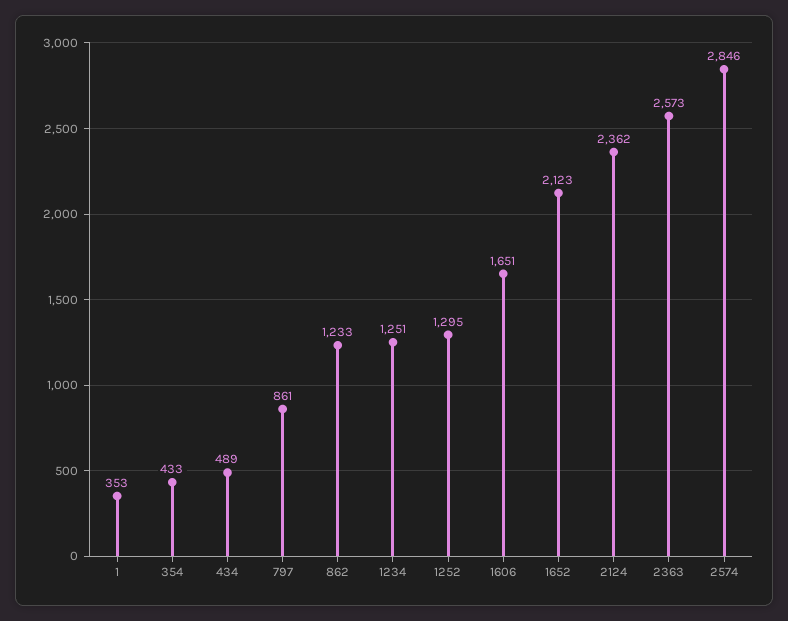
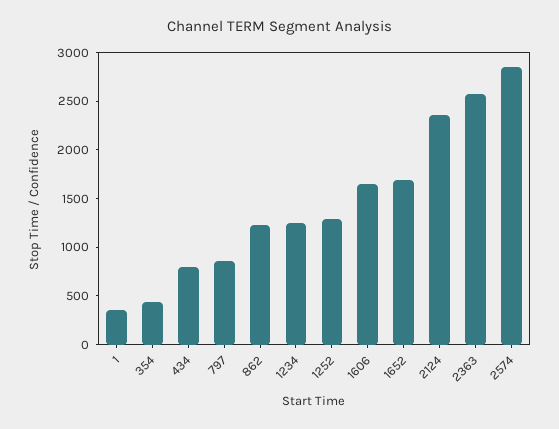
  {
    "1": 353,
    "354": 433,
-   "434": 489,
+   "434": 800,
    "797": 861,
    "862": 1233,
    "1234": 1251,
    "1252": 1295,
    "1606": 1651,
-   "1652": 2123,
+   "1652": 1700,
    "2124": 2362,
    "2363": 2573,
    "2574": 2846
  }

